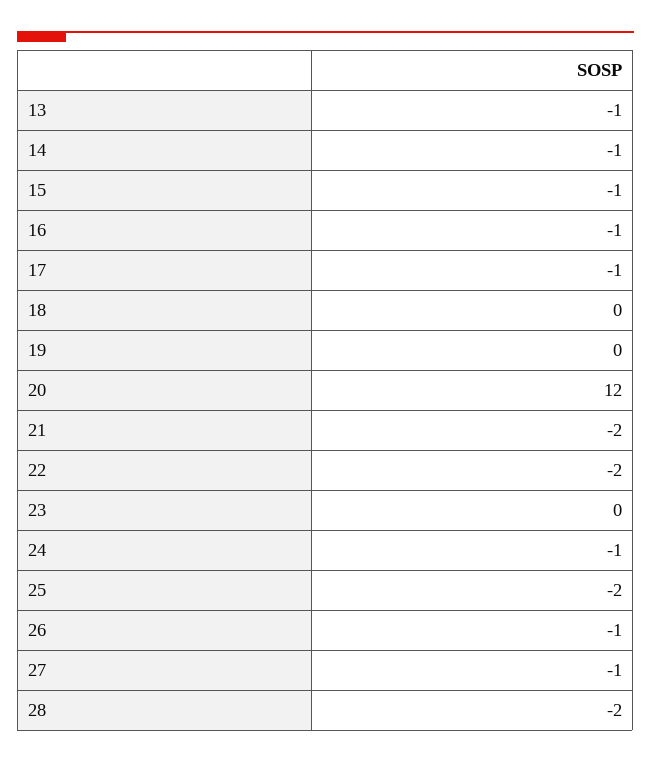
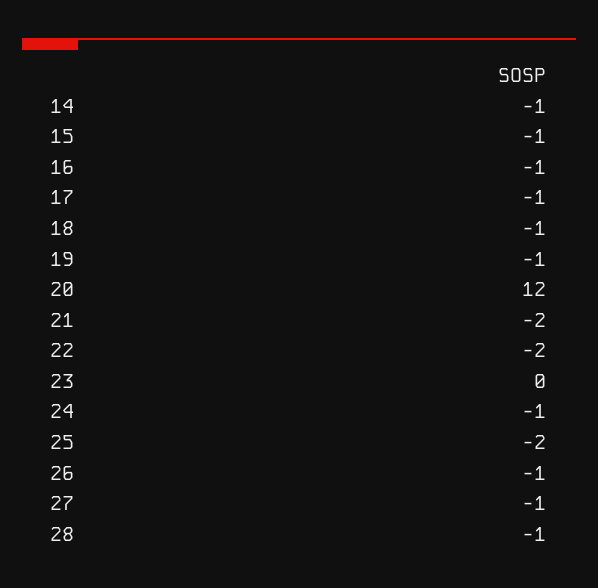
  {
-   "13": -1,
    "14": -1,
    "15": -1,
    "16": -1,
    "17": -1,
-   "18": 0,
+   "18": -1,
-   "19": 0,
+   "19": -1,
    "20": 12,
    "21": -2,
    "22": -2,
    "23": 0,
    "24": -1,
    "25": -2,
    "26": -1,
    "27": -1,
-   "28": -2
+   "28": -1
  }

